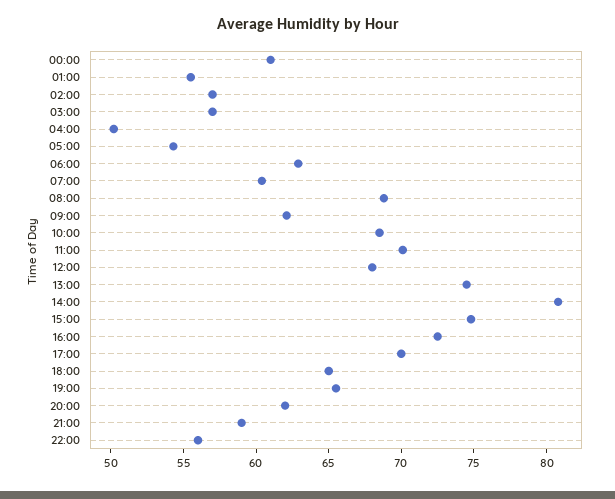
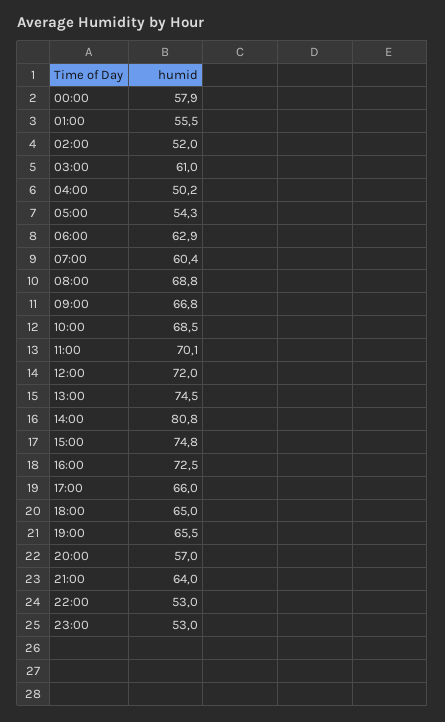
  {
-   "00:00": 61,
+   "00:00": 57.9,
    "01:00": 55.5,
-   "02:00": 57,
+   "02:00": 52,
-   "03:00": 57,
+   "03:00": 61,
    "04:00": 50.2,
    "05:00": 54.3,
    "06:00": 62.9,
    "07:00": 60.4,
    "08:00": 68.8,
-   "09:00": 62,
+   "09:00": 66.8,
    "10:00": 68.5,
    "11:00": 70.1,
-   "12:00": 68,
+   "12:00": 72,
    "13:00": 74.5,
    "14:00": 80.8,
    "15:00": 74.8,
    "16:00": 72.5,
-   "17:00": 70,
+   "17:00": 66,
    "18:00": 65,
    "19:00": 65.5,
-   "20:00": 62,
+   "20:00": 57,
-   "21:00": 59,
+   "21:00": 64,
-   "22:00": 56
+   "22:00": 53,
+   "23:00": 53
  }

